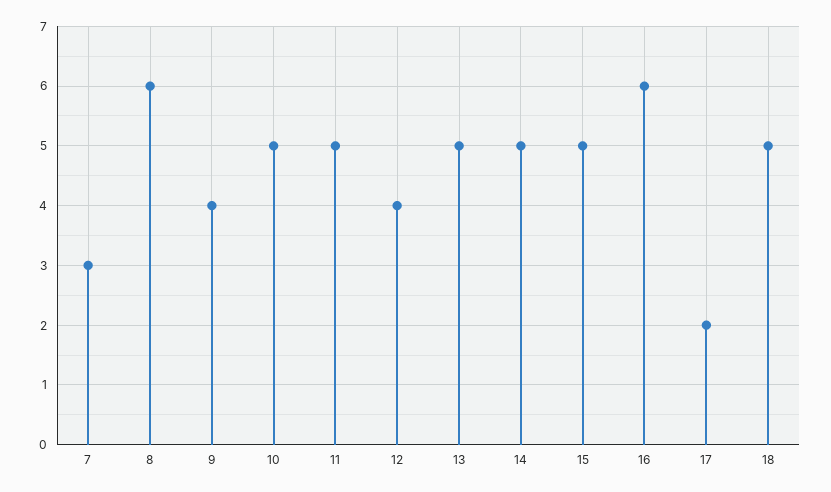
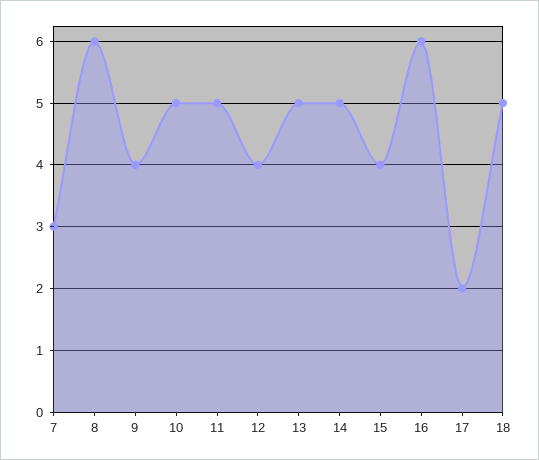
  {
    "7": 3,
    "8": 6,
    "9": 4,
    "10": 5,
    "11": 5,
    "12": 4,
    "13": 5,
    "14": 5,
-   "15": 5,
+   "15": 4,
    "16": 6,
    "17": 2,
    "18": 5
  }

